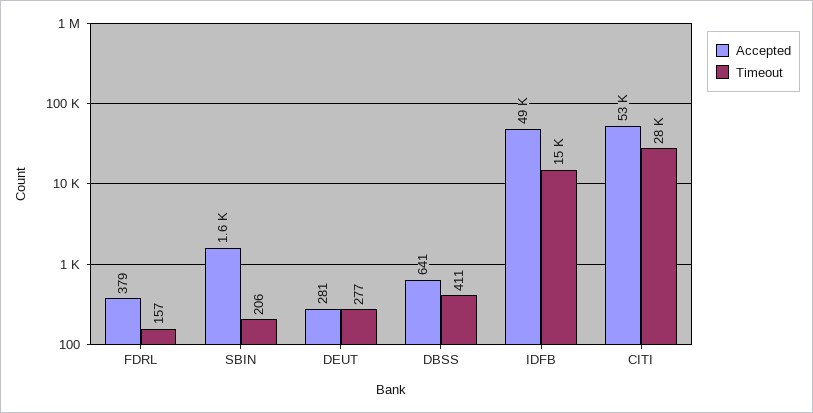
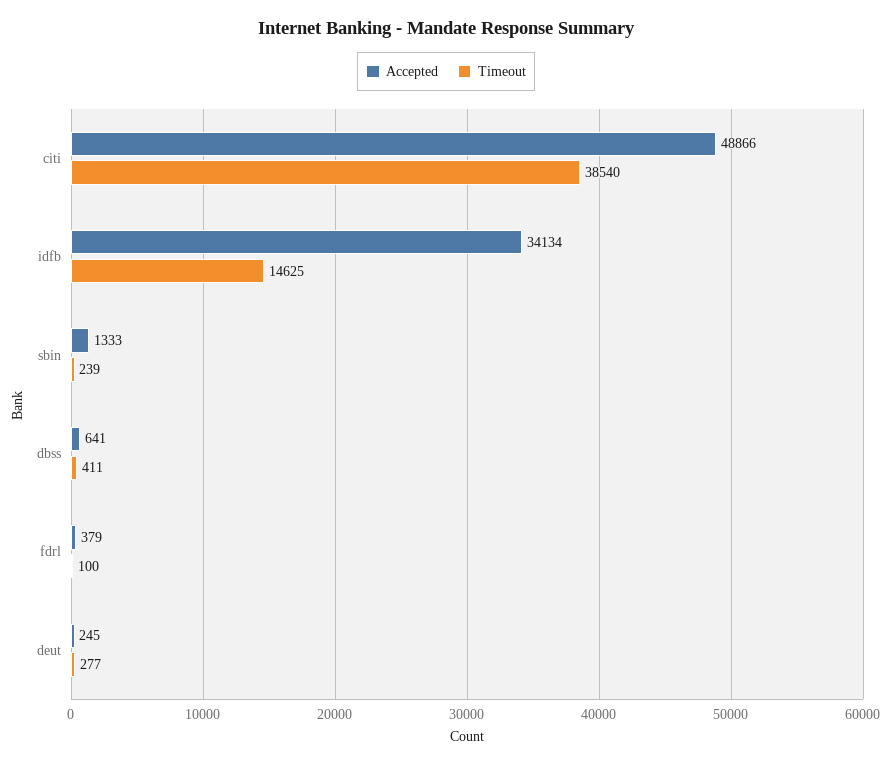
  {
    "Accepted": {
      "FDRL": 379,
-     "SBIN": 1600,
+     "SBIN": 1333,
-     "DEUT": 281,
+     "DEUT": 245,
      "DBSS": 641,
-     "IDFB": 49000,
+     "IDFB": 34134,
-     "CITI": 53000
+     "CITI": 48866
    },
    "Timeout": {
-     "FDRL": 157,
+     "FDRL": 100,
-     "SBIN": 206,
+     "SBIN": 239,
      "DEUT": 277,
      "DBSS": 411,
      "IDFB": 14625,
-     "CITI": 28000
+     "CITI": 38540
    }
  }

